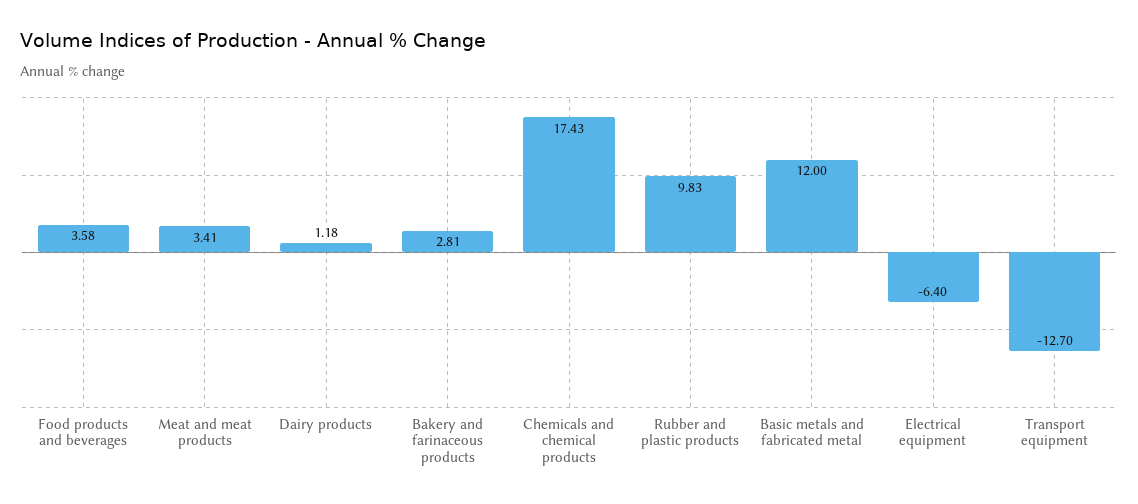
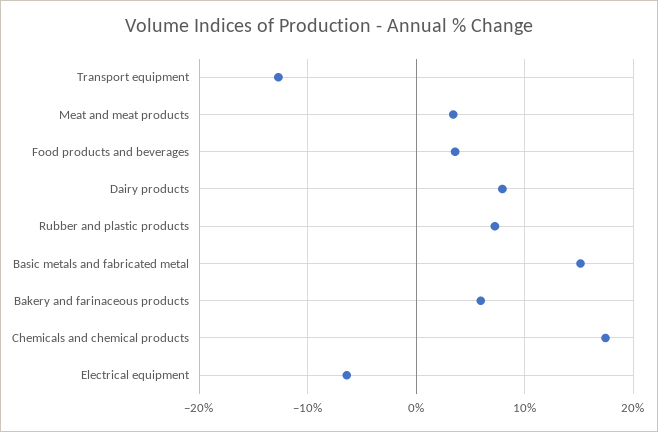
  {
    "Food products and beverages": 3.58,
    "Meat and meat products": 3.41,
-   "Dairy products": 1.18,
+   "Dairy products": 8,
-   "Bakery and farinaceous products": 2.81,
+   "Bakery and farinaceous products": 6,
    "Chemicals and chemical products": 17.43,
-   "Rubber and plastic products": 9.83,
+   "Rubber and plastic products": 7,
-   "Basic metals and fabricated metal": 12,
+   "Basic metals and fabricated metal": 15,
    "Electrical equipment": -6.4,
    "Transport equipment": -12.7
  }

